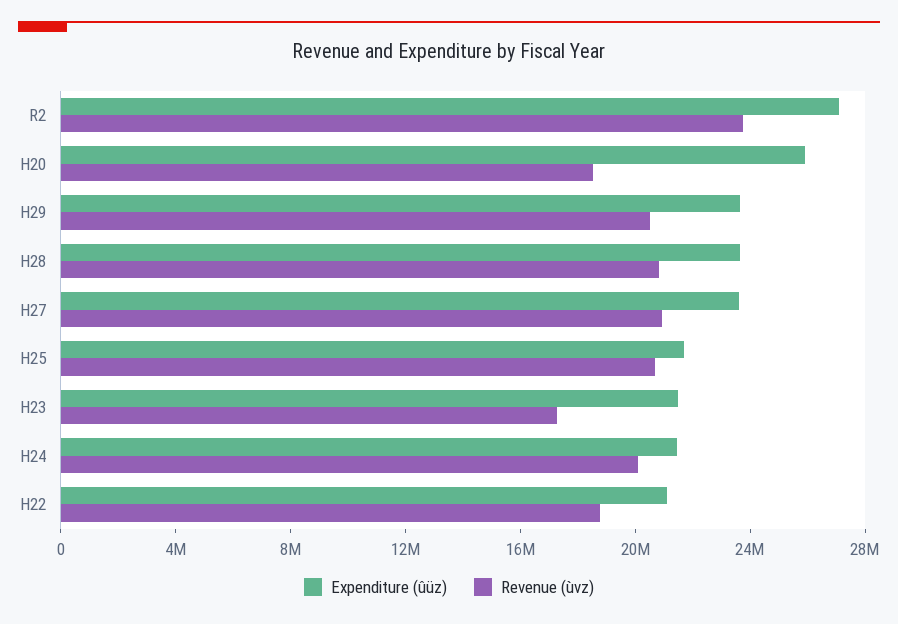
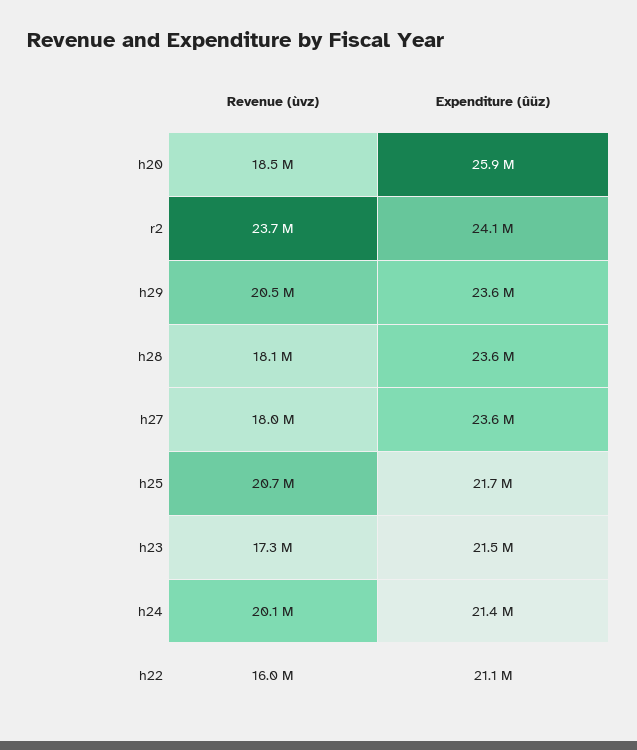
  {
    "Expenditure (ûüz)": {
-     "R2": 27000000,
+     "R2": 24100000,
      "H20": 25900000,
      "H29": 23600000,
      "H28": 23600000,
      "H27": 23600000,
      "H25": 21700000,
      "H23": 21500000,
      "H24": 21400000,
      "H22": 21100000
    },
    "Revenue (ùvz)": {
      "R2": 23700000,
      "H20": 18500000,
      "H29": 20500000,
-     "H28": 21000000,
+     "H28": 18100000,
-     "H27": 21000000,
+     "H27": 18000000,
      "H25": 20700000,
      "H23": 17300000,
      "H24": 20100000,
-     "H22": 19000000
+     "H22": 16000000
    }
  }

